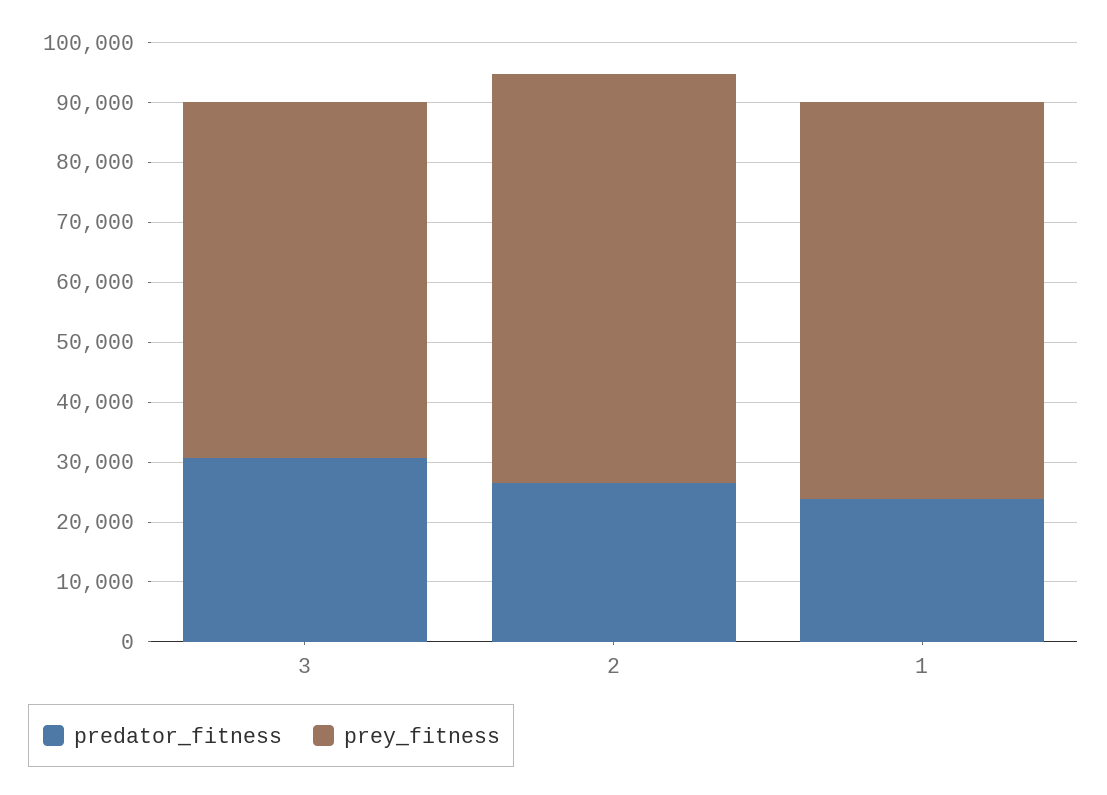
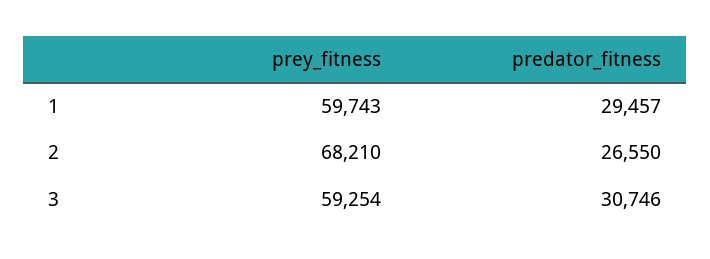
  {
    "predator_fitness": {
      "3": 30746,
      "2": 26550,
-     "1": 24000
+     "1": 29457
    },
    "prey_fitness": {
      "3": 59254,
      "2": 68210,
-     "1": 66000
+     "1": 59743
    }
  }

